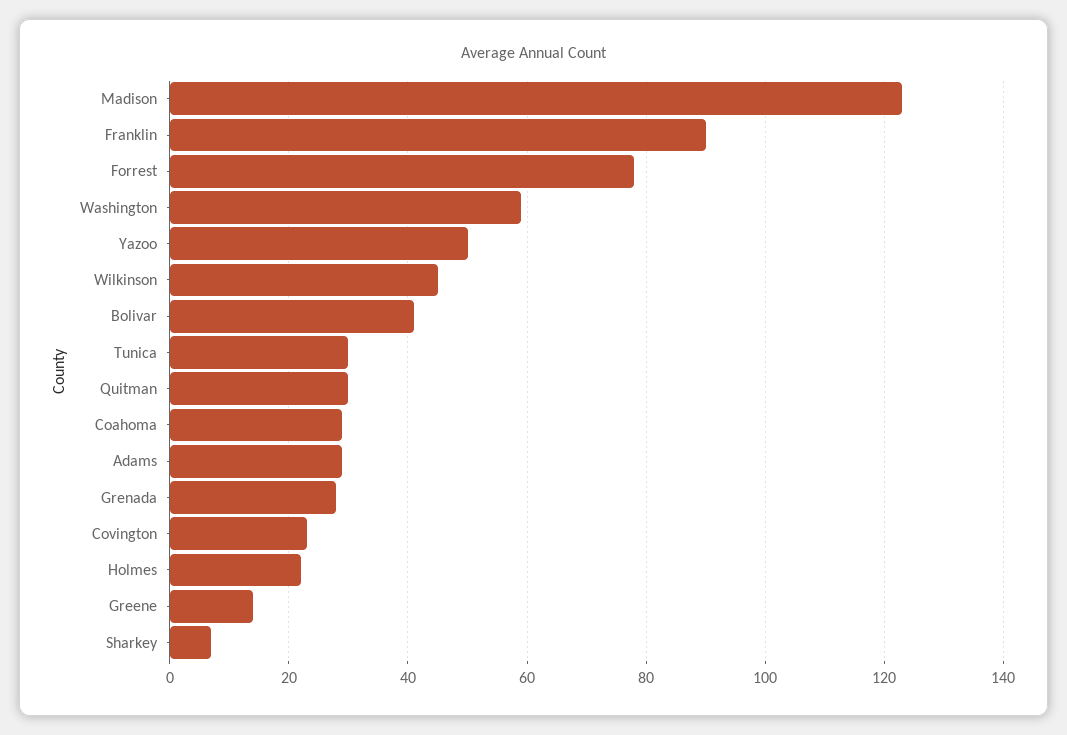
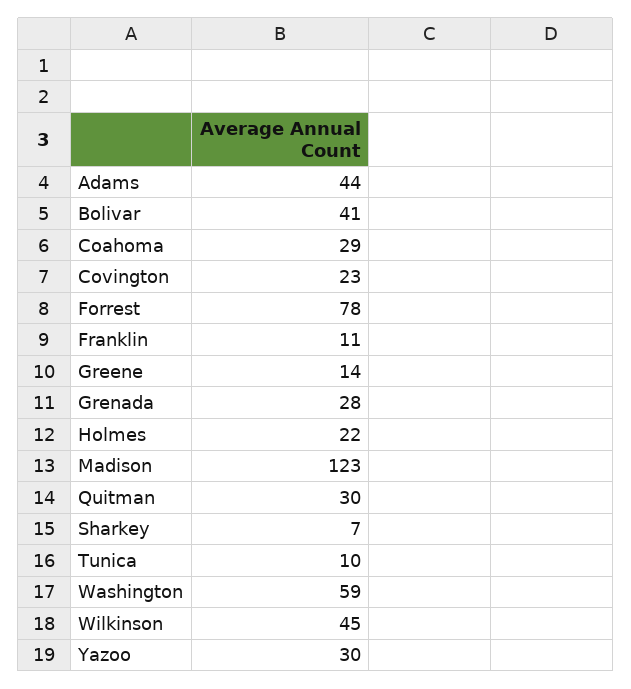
  {
    "Madison": 123,
-   "Franklin": 90,
+   "Franklin": 11,
    "Forrest": 78,
    "Washington": 59,
-   "Yazoo": 50,
+   "Yazoo": 30,
    "Wilkinson": 45,
    "Bolivar": 41,
-   "Tunica": 30,
+   "Tunica": 10,
    "Quitman": 30,
    "Coahoma": 29,
-   "Adams": 30,
+   "Adams": 44,
    "Grenada": 28,
    "Covington": 23,
    "Holmes": 22,
    "Greene": 14,
    "Sharkey": 7
  }

